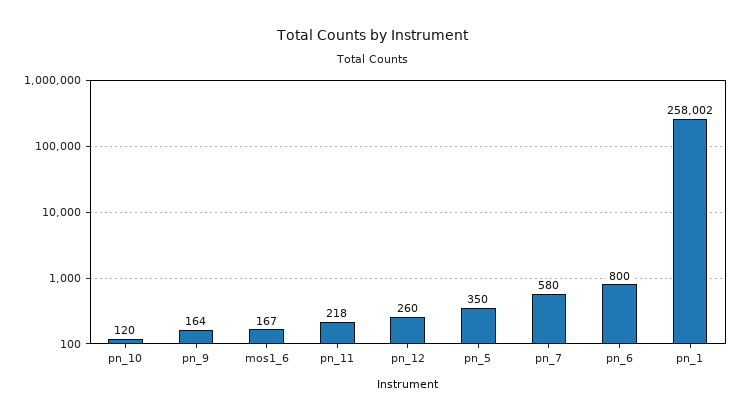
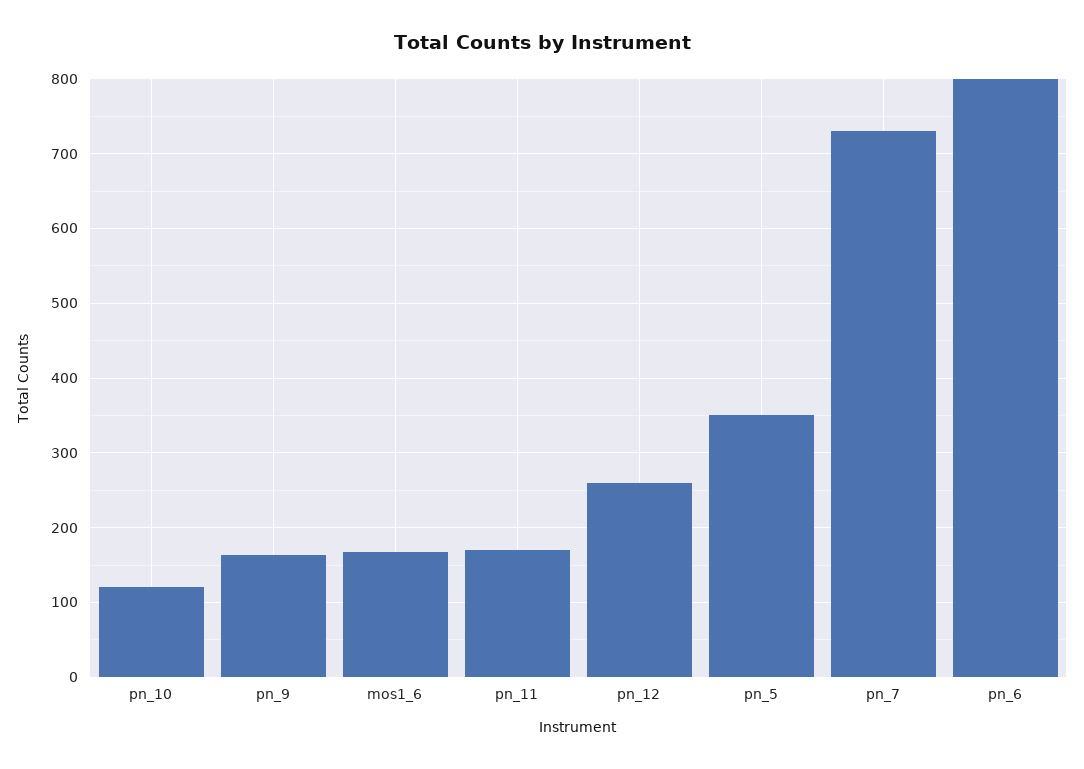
  {
    "pn_10": 120,
    "pn_9": 164,
    "mos1_6": 167,
-   "pn_11": 218,
+   "pn_11": 170,
    "pn_12": 260,
    "pn_5": 350,
-   "pn_7": 580,
+   "pn_7": 730,
-   "pn_6": 800,
+   "pn_6": 800
-   "pn_1": 258002
  }

